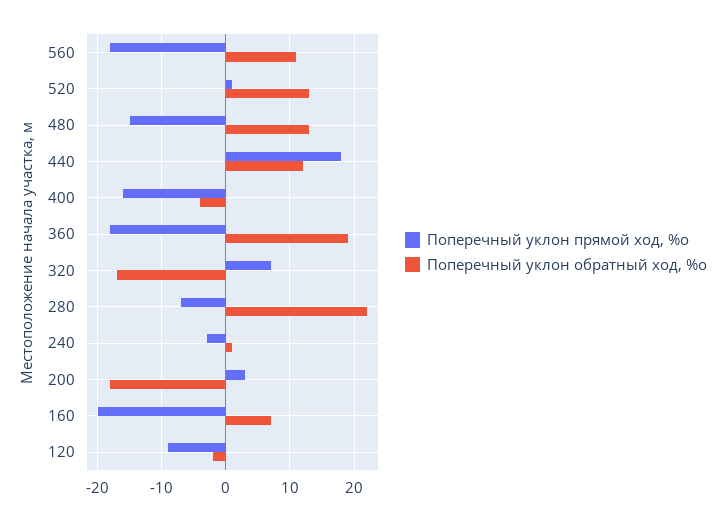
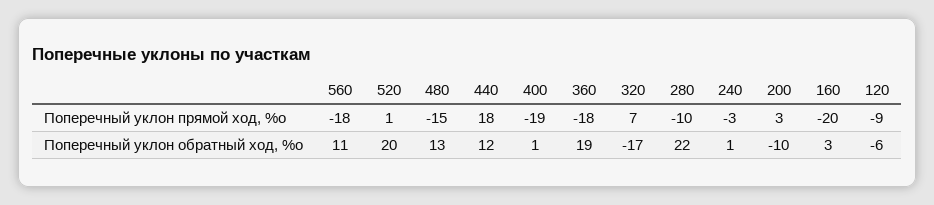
  {
    "Поперечный уклон прямой ход, %о": {
      "560": -18,
      "520": 1,
      "480": -15,
      "440": 18,
-     "400": -16,
+     "400": -19,
      "360": -18,
      "320": 7,
-     "280": -7,
+     "280": -10,
      "240": -3,
      "200": 3,
      "160": -20,
      "120": -9
    },
    "Поперечный уклон обратный ход, %о": {
      "560": 11,
-     "520": 13,
+     "520": 20,
      "480": 13,
      "440": 12,
-     "400": -4,
+     "400": 1,
      "360": 19,
      "320": -17,
      "280": 22,
      "240": 1,
-     "200": -18,
+     "200": -10,
-     "160": 7,
+     "160": 3,
-     "120": -2
+     "120": -6
    }
  }

